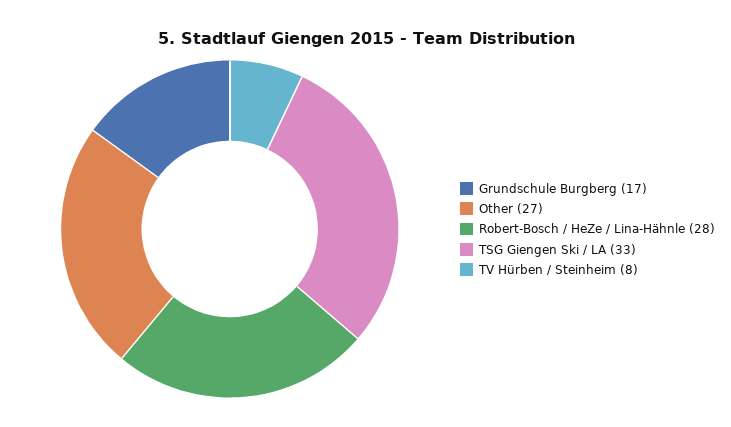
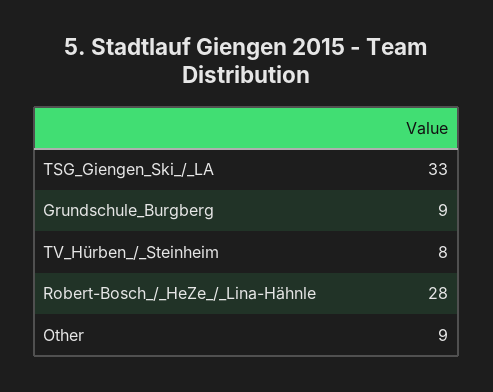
  {
-   "Grundschule Burgberg": 17,
+   "Grundschule Burgberg": 9,
-   "Other": 27,
+   "Other": 9,
    "Robert-Bosch / HeZe / Lina-Hähnle": 28,
    "TSG Giengen Ski / LA": 33,
    "TV Hürben / Steinheim": 8
  }

